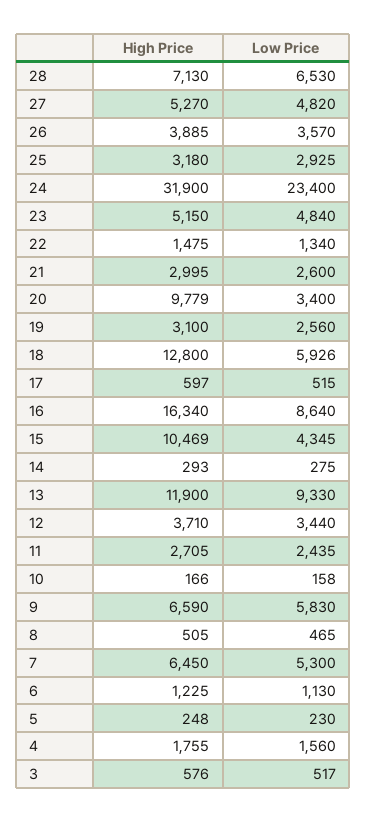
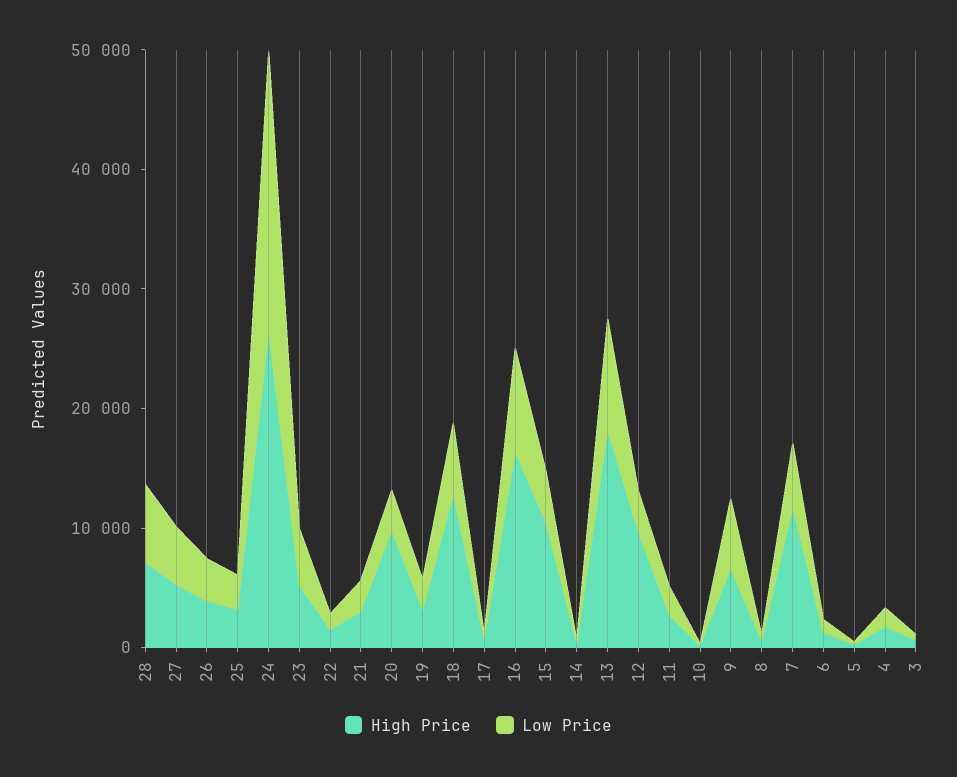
  {
    "High Price": {
      "28": 7130,
      "27": 5270,
      "26": 3885,
      "25": 3180,
-     "24": 31900,
+     "24": 26000,
      "23": 5150,
      "22": 1475,
      "21": 2995,
      "20": 9779,
      "19": 3100,
      "18": 12800,
      "17": 597,
      "16": 16340,
      "15": 10469,
      "14": 293,
-     "13": 11900,
+     "13": 18000,
-     "12": 3710,
+     "12": 10000,
      "11": 2705,
      "10": 166,
      "9": 6590,
      "8": 505,
-     "7": 6450,
+     "7": 12000,
      "6": 1225,
      "5": 248,
      "4": 1755,
      "3": 576
    },
    "Low Price": {
      "28": 6530,
      "27": 4820,
      "26": 3570,
      "25": 2925,
      "24": 23400,
      "23": 4840,
      "22": 1340,
      "21": 2600,
      "20": 3400,
      "19": 2560,
      "18": 5926,
      "17": 515,
      "16": 8640,
      "15": 4345,
      "14": 275,
      "13": 9330,
      "12": 3440,
      "11": 2435,
      "10": 158,
      "9": 5830,
      "8": 465,
      "7": 5300,
      "6": 1130,
      "5": 230,
      "4": 1560,
      "3": 517
    }
  }

